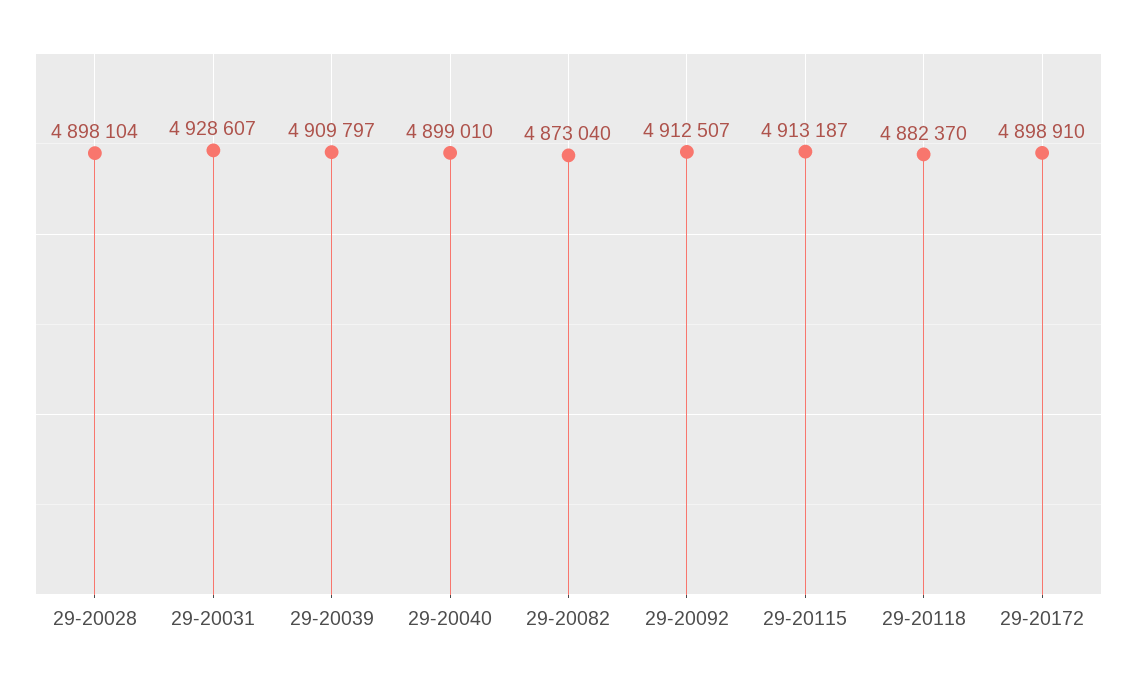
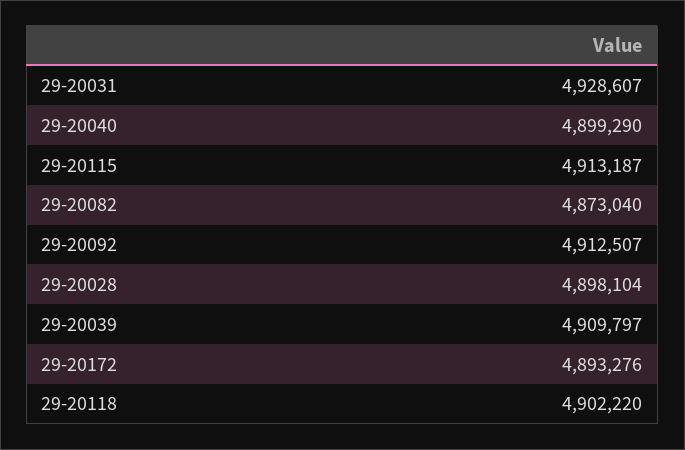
  {
    "29-20028": 4898104,
    "29-20031": 4928607,
    "29-20039": 4909797,
-   "29-20040": 4899010,
+   "29-20040": 4899290,
    "29-20082": 4873040,
    "29-20092": 4912507,
    "29-20115": 4913187,
-   "29-20118": 4882370,
+   "29-20118": 4902220,
-   "29-20172": 4898910
+   "29-20172": 4893276
  }

